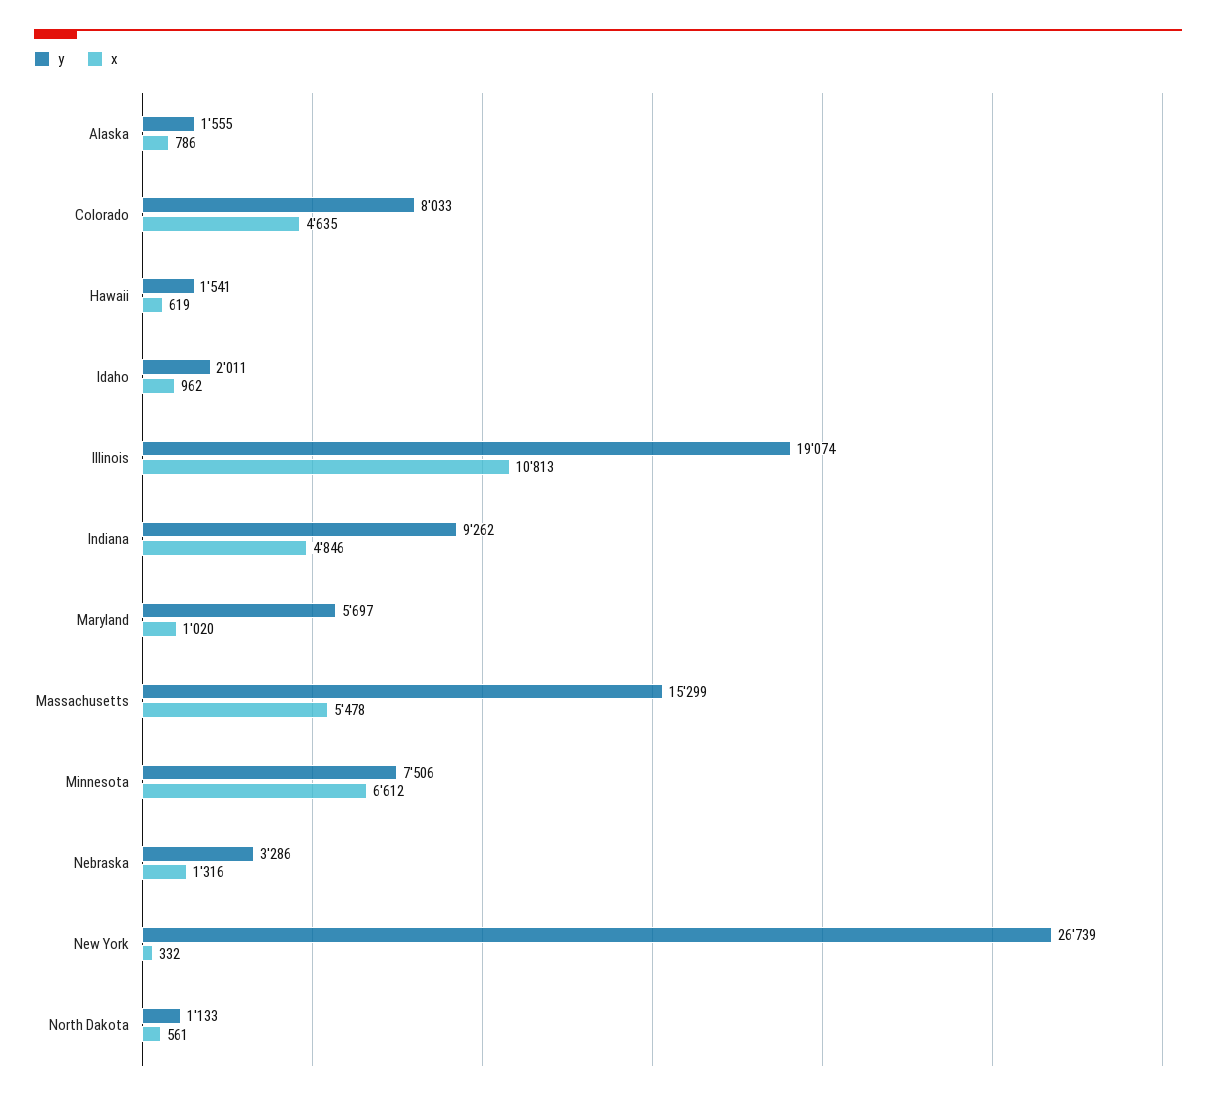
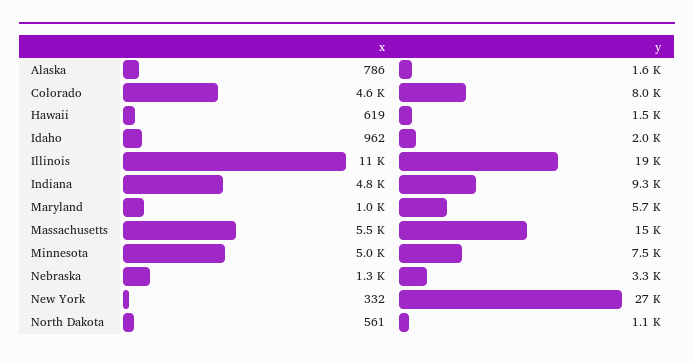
  {
    "y": {
      "Alaska": 1555,
      "Colorado": 8033,
      "Hawaii": 1541,
      "Idaho": 2011,
      "Illinois": 19074,
      "Indiana": 9262,
      "Maryland": 5697,
      "Massachusetts": 15299,
      "Minnesota": 7506,
      "Nebraska": 3286,
      "New York": 26739,
      "North Dakota": 1133
    },
    "x": {
      "Alaska": 786,
      "Colorado": 4635,
      "Hawaii": 619,
      "Idaho": 962,
      "Illinois": 10813,
      "Indiana": 4846,
      "Maryland": 1020,
      "Massachusetts": 5478,
-     "Minnesota": 6612,
+     "Minnesota": 5000,
      "Nebraska": 1316,
      "New York": 332,
      "North Dakota": 561
    }
  }

